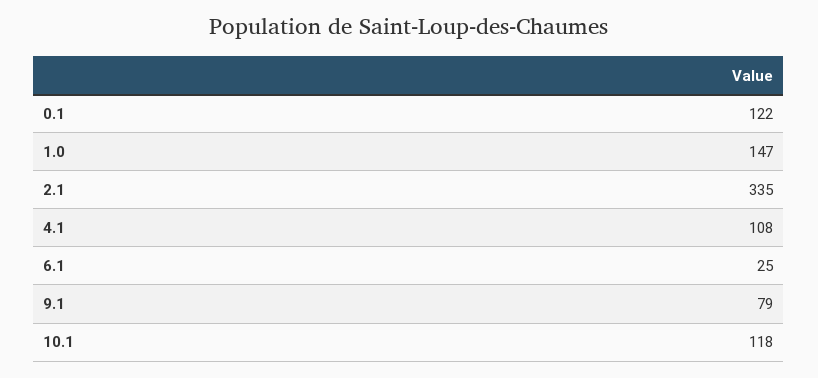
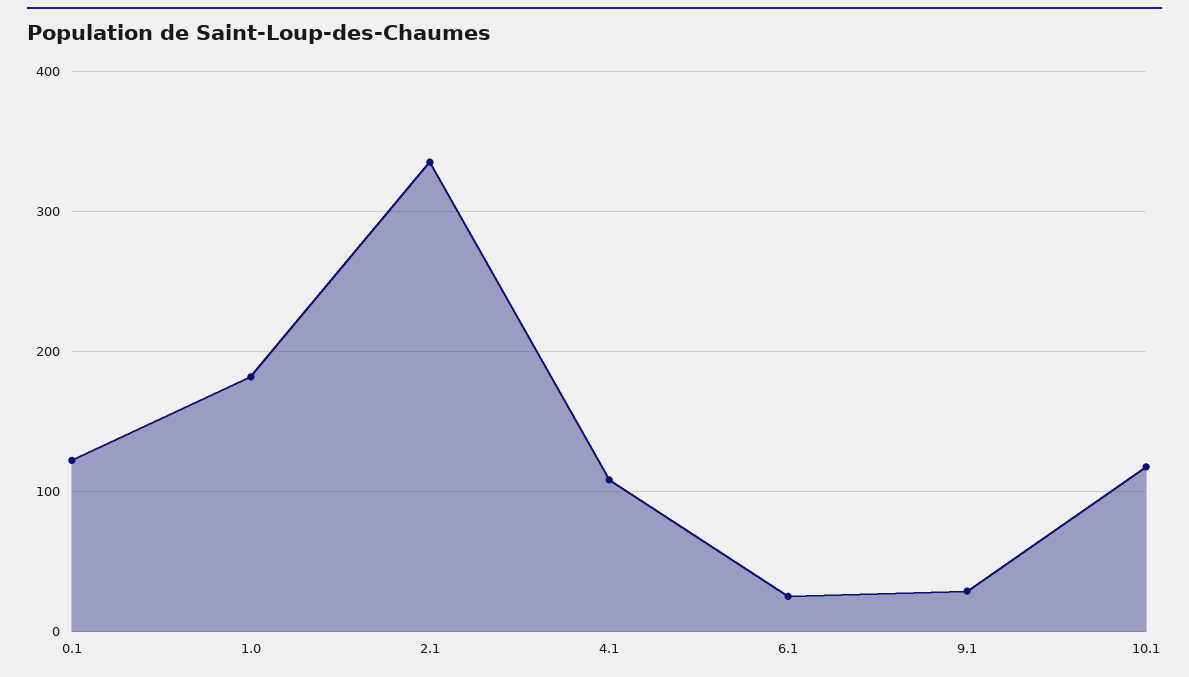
  {
    "0.1": 122,
-   "1.0": 147,
+   "1.0": 180,
    "2.1": 335,
    "4.1": 108,
    "6.1": 25,
-   "9.1": 79,
+   "9.1": 30,
    "10.1": 118
  }

